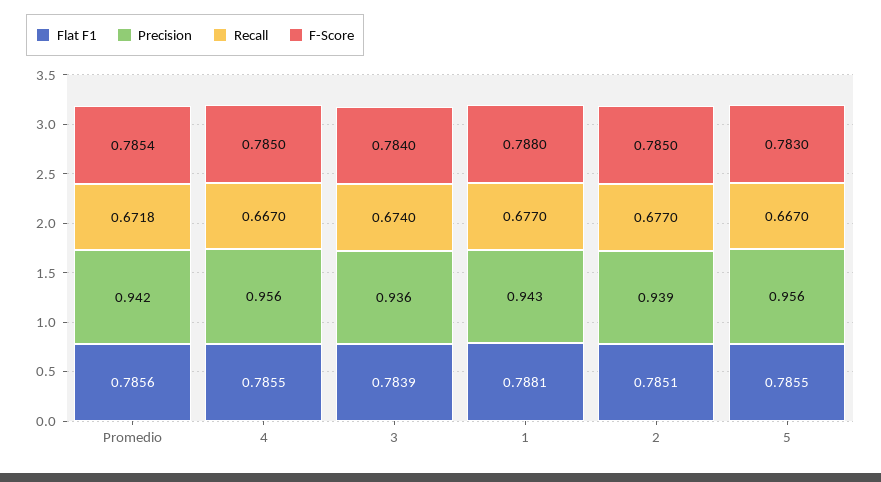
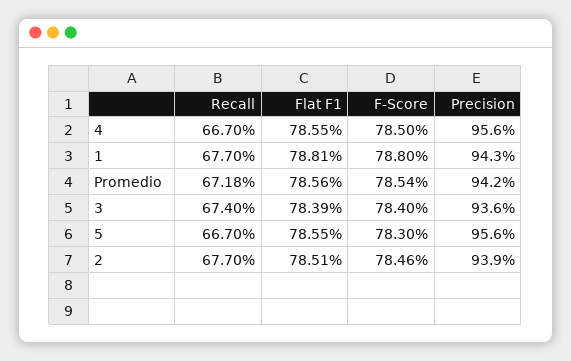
  {
    "Flat F1": {
      "Promedio": 0.7856,
      "4": 0.7855,
      "3": 0.7839,
      "1": 0.7881,
      "2": 0.7851,
      "5": 0.7855
    },
    "Precision": {
      "Promedio": 0.942,
      "4": 0.956,
      "3": 0.936,
      "1": 0.943,
      "2": 0.939,
      "5": 0.956
    },
    "Recall": {
      "Promedio": 0.6718,
      "4": 0.667,
      "3": 0.674,
      "1": 0.677,
      "2": 0.677,
      "5": 0.667
    },
    "F-Score": {
      "Promedio": 0.7854,
      "4": 0.785,
      "3": 0.784,
      "1": 0.788,
-     "2": 0.785,
+     "2": 0.7846,
      "5": 0.783
    }
  }

